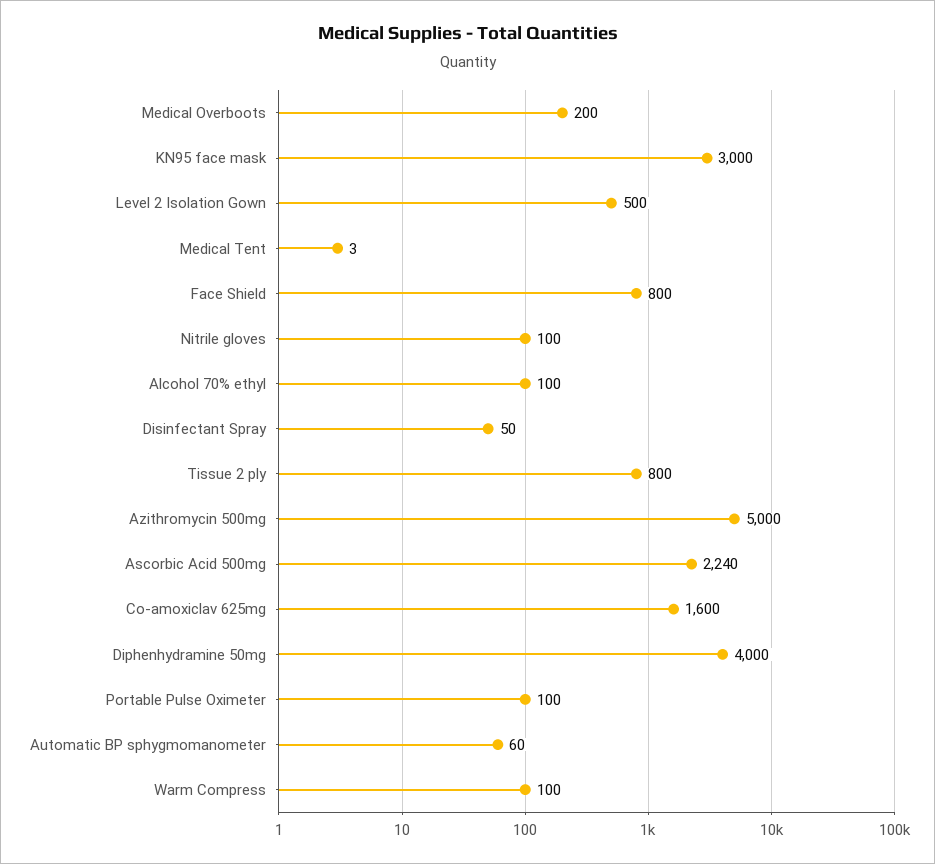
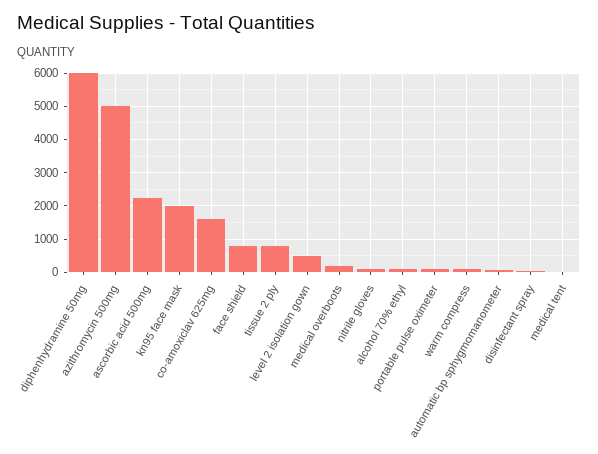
  {
    "Medical Overboots": 200,
-   "KN95 face mask": 3000,
+   "KN95 face mask": 2000,
    "Level 2 Isolation Gown": 500,
    "Medical Tent": 3,
    "Face Shield": 800,
    "Nitrile gloves": 100,
    "Alcohol 70% ethyl": 100,
    "Disinfectant Spray": 50,
    "Tissue 2 ply": 800,
    "Azithromycin 500mg": 5000,
    "Ascorbic Acid 500mg": 2240,
    "Co-amoxiclav 625mg": 1600,
-   "Diphenhydramine 50mg": 4000,
+   "Diphenhydramine 50mg": 6000,
    "Portable Pulse Oximeter": 100,
    "Automatic BP sphygmomanometer": 60,
    "Warm Compress": 100
  }

